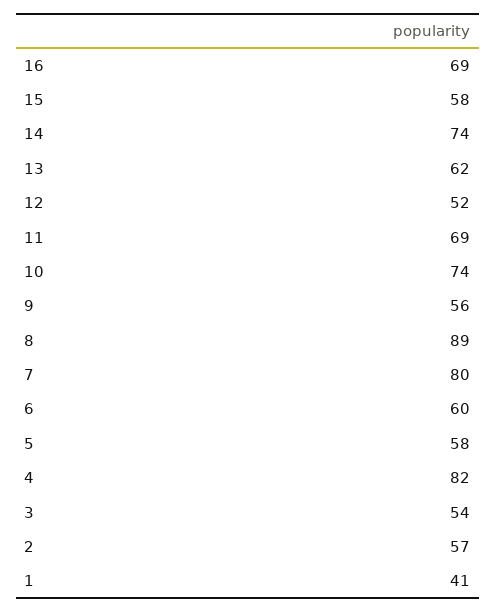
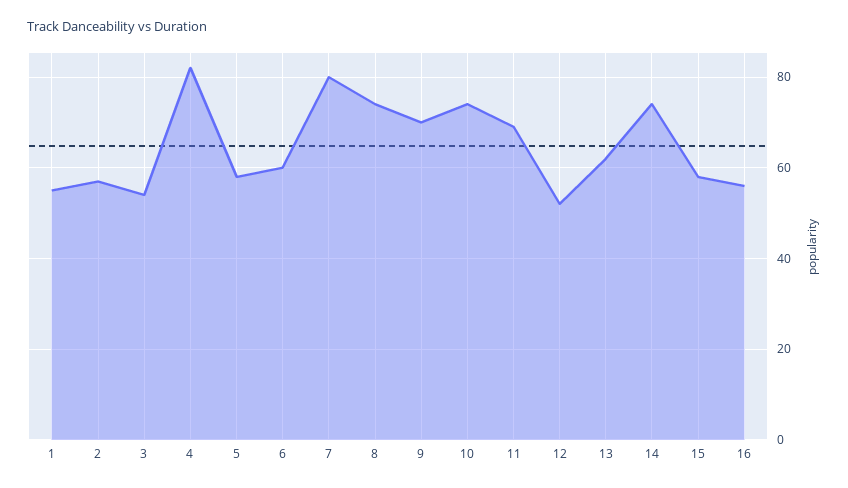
  {
-   "16": 69,
+   "16": 55,
    "15": 58,
    "14": 74,
    "13": 62,
    "12": 52,
    "11": 69,
    "10": 74,
-   "9": 56,
+   "9": 70,
-   "8": 89,
+   "8": 75,
    "7": 80,
    "6": 60,
    "5": 58,
    "4": 82,
    "3": 54,
    "2": 57,
-   "1": 41
+   "1": 55
  }

